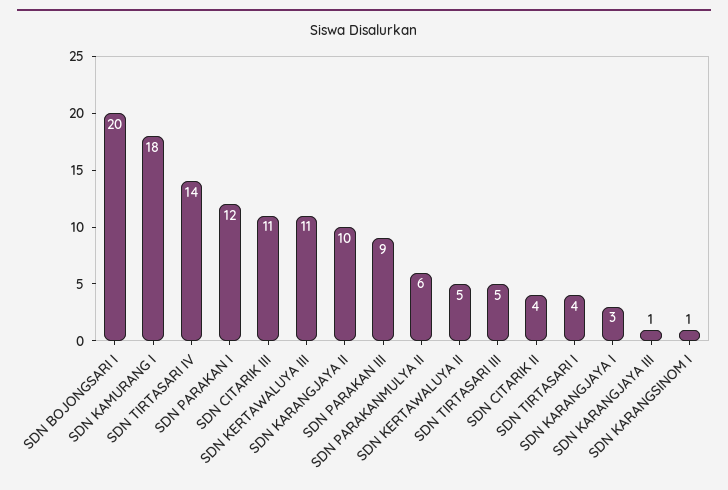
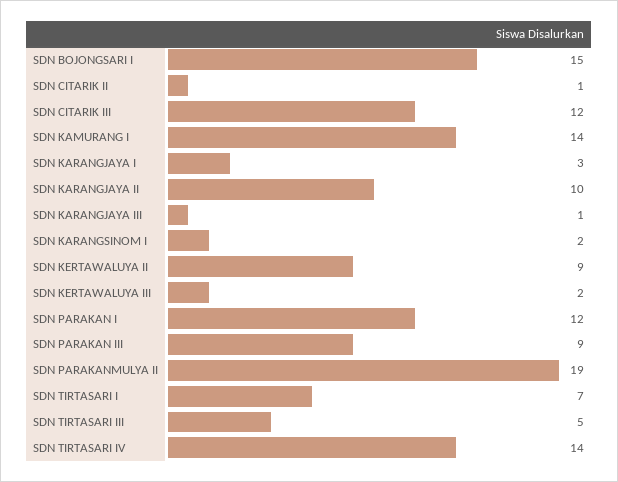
  {
-   "SDN BOJONGSARI I": 20,
+   "SDN BOJONGSARI I": 15,
-   "SDN KAMURANG I": 18,
+   "SDN KAMURANG I": 14,
    "SDN TIRTASARI IV": 14,
    "SDN PARAKAN I": 12,
-   "SDN CITARIK III": 11,
+   "SDN CITARIK III": 12,
-   "SDN KERTAWALUYA III": 11,
+   "SDN KERTAWALUYA III": 2,
    "SDN KARANGJAYA II": 10,
    "SDN PARAKAN III": 9,
-   "SDN PARAKANMULYA II": 6,
+   "SDN PARAKANMULYA II": 19,
-   "SDN KERTAWALUYA II": 5,
+   "SDN KERTAWALUYA II": 9,
    "SDN TIRTASARI III": 5,
-   "SDN CITARIK II": 4,
+   "SDN CITARIK II": 1,
-   "SDN TIRTASARI I": 4,
+   "SDN TIRTASARI I": 7,
    "SDN KARANGJAYA I": 3,
    "SDN KARANGJAYA III": 1,
-   "SDN KARANGSINOM I": 1
+   "SDN KARANGSINOM I": 2
  }

